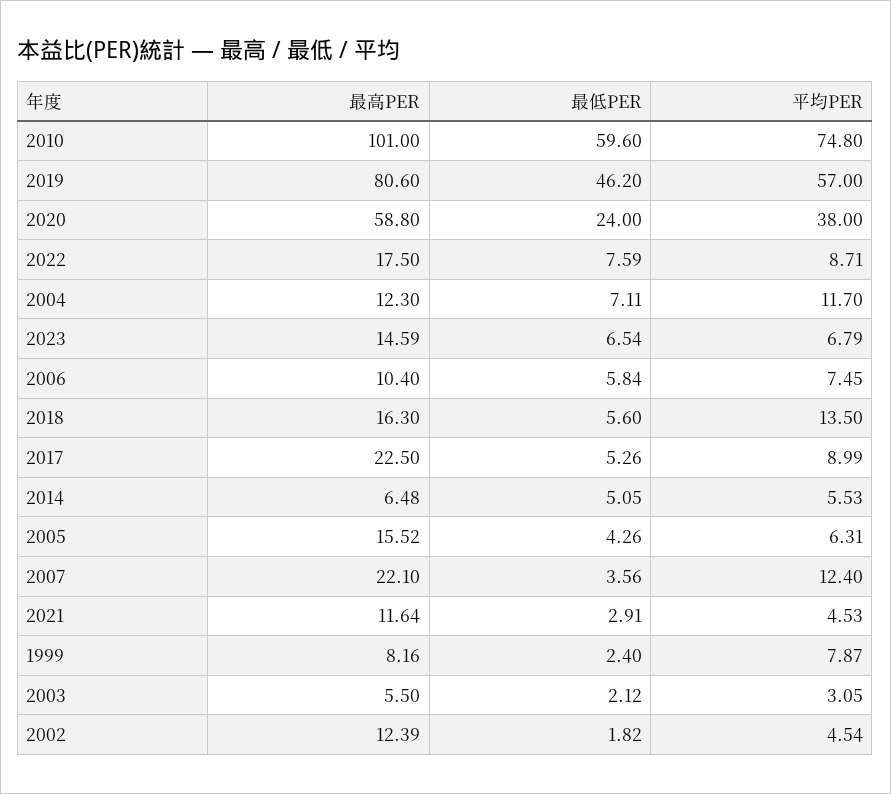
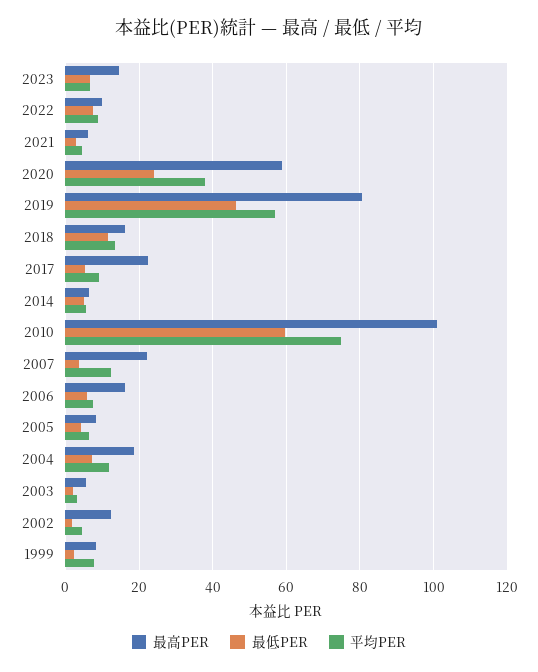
  {
    "最高PER": {
      "2010": 101,
      "2019": 80.6,
      "2020": 58.8,
-     "2022": 17.5,
+     "2022": 10,
-     "2004": 12.3,
+     "2004": 18,
      "2023": 14.59,
-     "2006": 10.4,
+     "2006": 16,
      "2018": 16.3,
      "2017": 22.5,
      "2014": 6.48,
-     "2005": 15.52,
+     "2005": 8,
      "2007": 22.1,
-     "2021": 11.64,
+     "2021": 6,
      "1999": 8.16,
      "2003": 5.5,
      "2002": 12.39
    },
    "最低PER": {
      "2010": 59.6,
      "2019": 46.2,
      "2020": 24,
      "2022": 7.59,
      "2004": 7.11,
      "2023": 6.54,
      "2006": 5.84,
-     "2018": 5.6,
+     "2018": 12,
      "2017": 5.26,
      "2014": 5.05,
      "2005": 4.26,
      "2007": 3.56,
      "2021": 2.91,
      "1999": 2.4,
      "2003": 2.12,
      "2002": 1.82
    },
    "平均PER": {
      "2010": 74.8,
      "2019": 57,
      "2020": 38,
      "2022": 8.71,
      "2004": 11.7,
      "2023": 6.79,
      "2006": 7.45,
      "2018": 13.5,
      "2017": 8.99,
      "2014": 5.53,
      "2005": 6.31,
      "2007": 12.4,
      "2021": 4.53,
      "1999": 7.87,
      "2003": 3.05,
      "2002": 4.54
    }
  }

